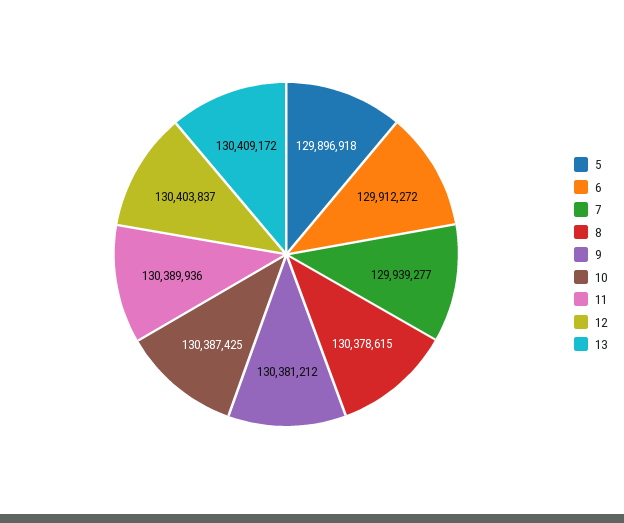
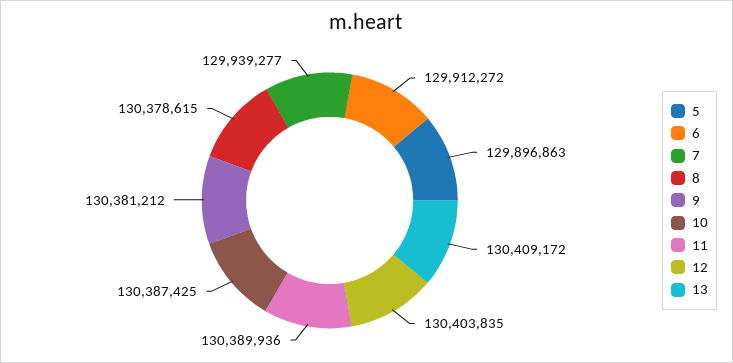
  {
-   "5": 129896918,
+   "5": 129896863,
    "6": 129912272,
    "7": 129939277,
    "8": 130378615,
    "9": 130381212,
    "10": 130387425,
    "11": 130389936,
-   "12": 130403837,
+   "12": 130403835,
    "13": 130409172
  }

